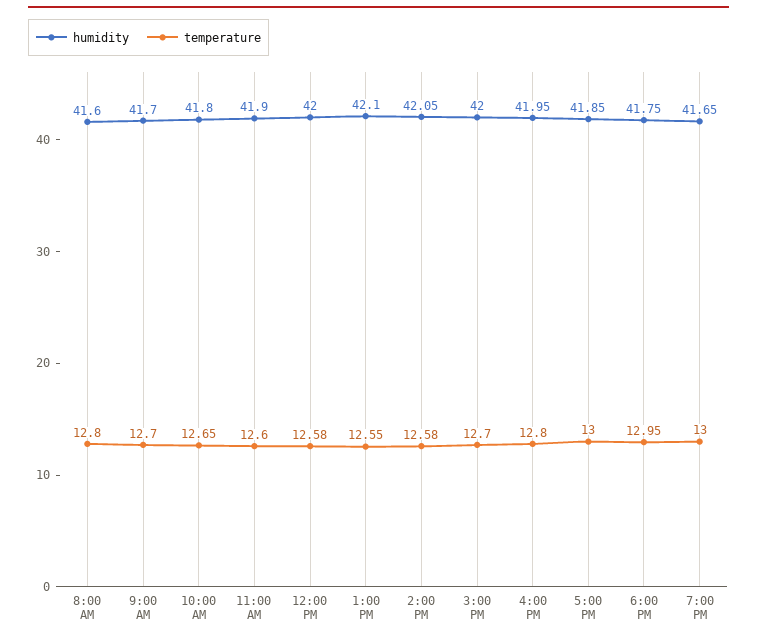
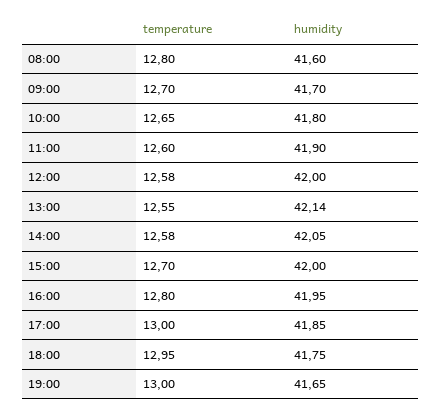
  {
    "humidity": {
      "8:00 AM": 41.6,
      "9:00 AM": 41.7,
      "10:00 AM": 41.8,
      "11:00 AM": 41.9,
      "12:00 PM": 42,
-     "1:00 PM": 42.1,
+     "1:00 PM": 42.14,
      "2:00 PM": 42.05,
      "3:00 PM": 42,
      "4:00 PM": 41.95,
      "5:00 PM": 41.85,
      "6:00 PM": 41.75,
      "7:00 PM": 41.65
    },
    "temperature": {
      "8:00 AM": 12.8,
      "9:00 AM": 12.7,
      "10:00 AM": 12.65,
      "11:00 AM": 12.6,
      "12:00 PM": 12.58,
      "1:00 PM": 12.55,
      "2:00 PM": 12.58,
      "3:00 PM": 12.7,
      "4:00 PM": 12.8,
      "5:00 PM": 13,
      "6:00 PM": 12.95,
      "7:00 PM": 13
    }
  }

